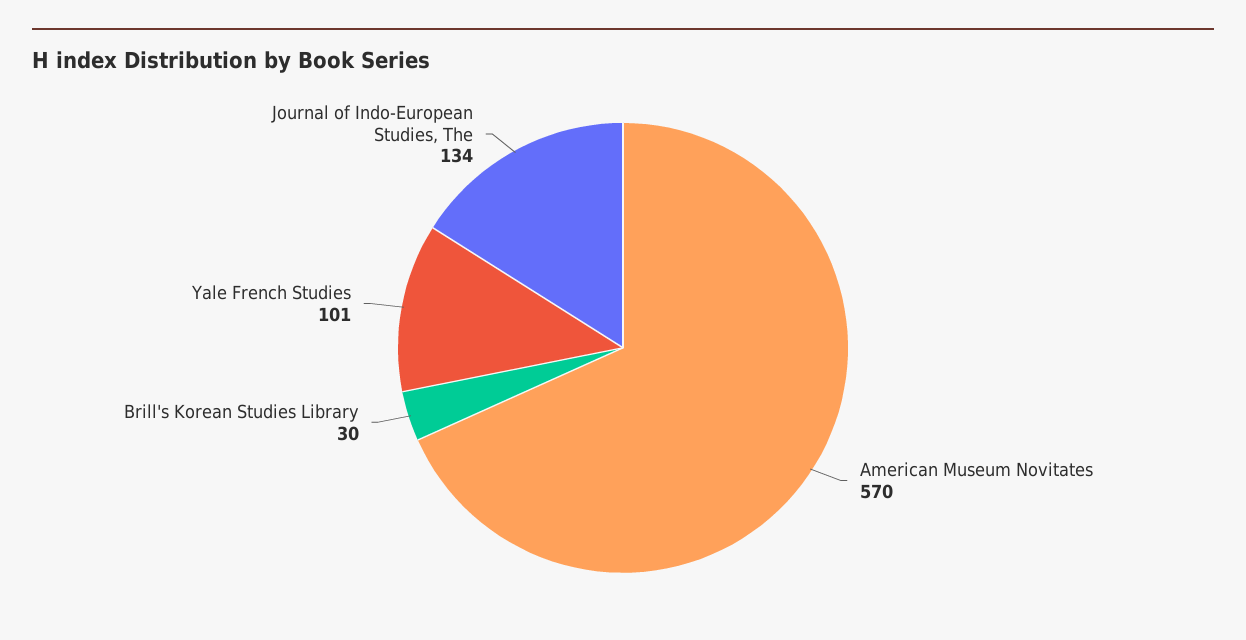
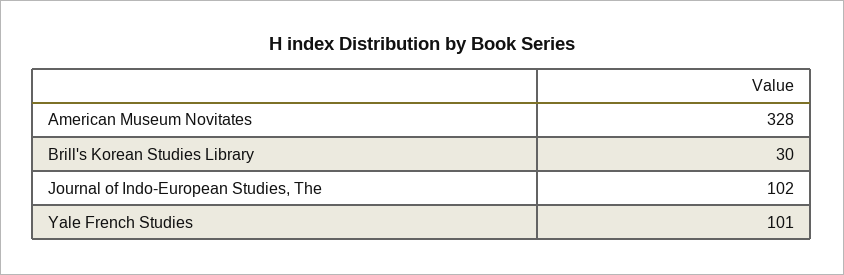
  {
-   "American Museum Novitates": 570,
+   "American Museum Novitates": 328,
    "Brill's Korean Studies Library": 30,
    "Yale French Studies": 101,
-   "Journal of Indo-European Studies, The": 134
+   "Journal of Indo-European Studies, The": 102
  }

